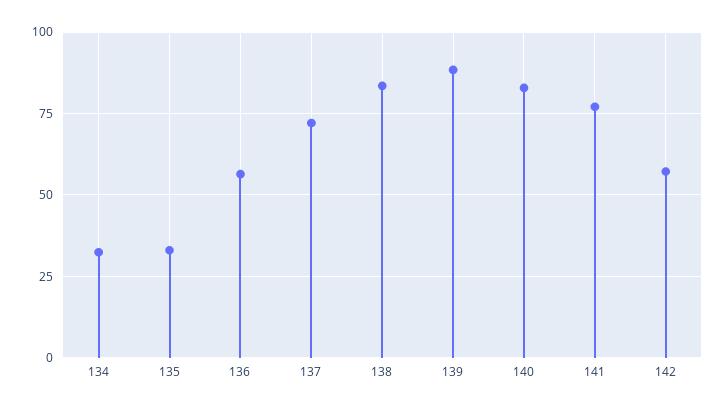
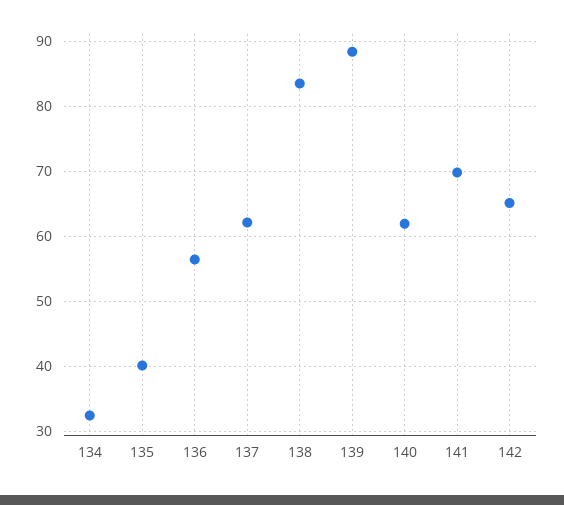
  {
    "134": 32,
-   "135": 32.5,
+   "135": 40,
    "136": 56,
-   "137": 72.5,
+   "137": 62,
    "138": 84,
    "139": 88,
-   "140": 82.5,
+   "140": 62,
-   "141": 77.5,
+   "141": 70,
-   "142": 57.5
+   "142": 65
  }

